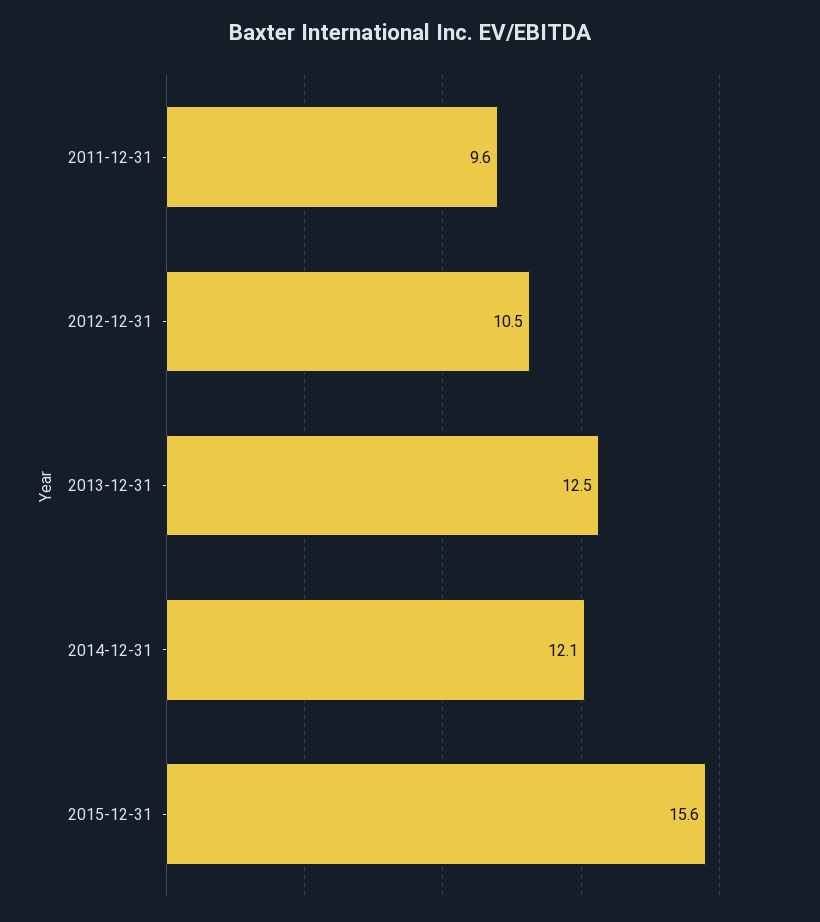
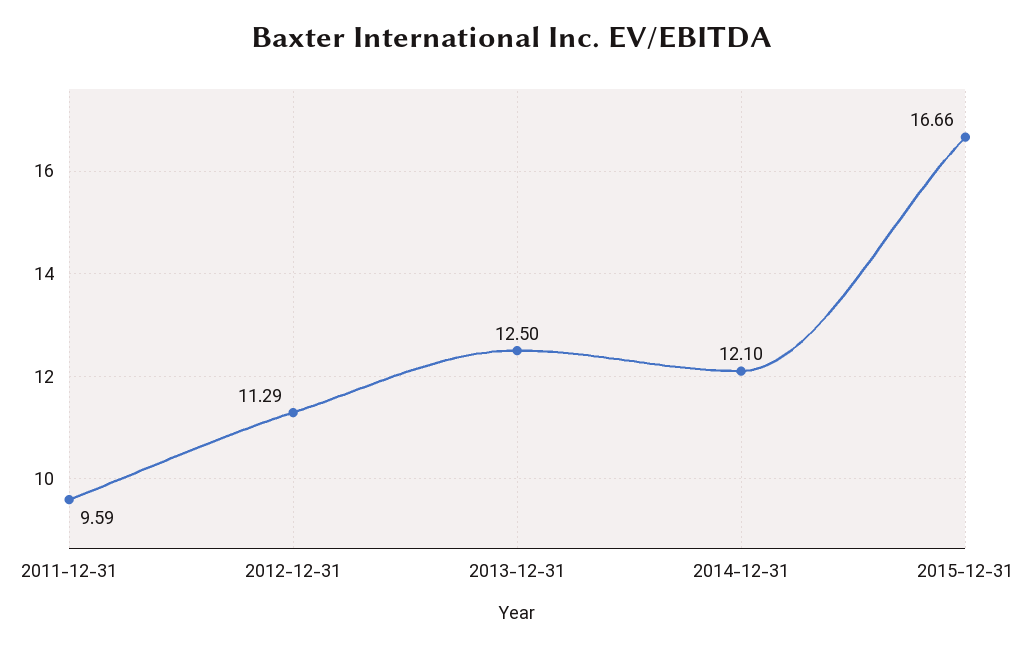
  {
    "2011-12-31": 9.59,
-   "2012-12-31": 10.5,
+   "2012-12-31": 11.29,
    "2013-12-31": 12.5,
    "2014-12-31": 12.1,
-   "2015-12-31": 15.6
+   "2015-12-31": 16.66
  }

